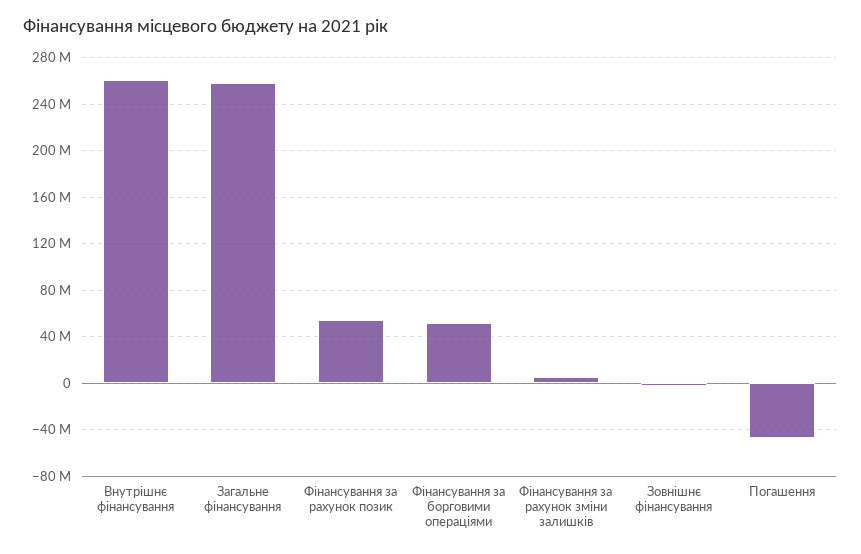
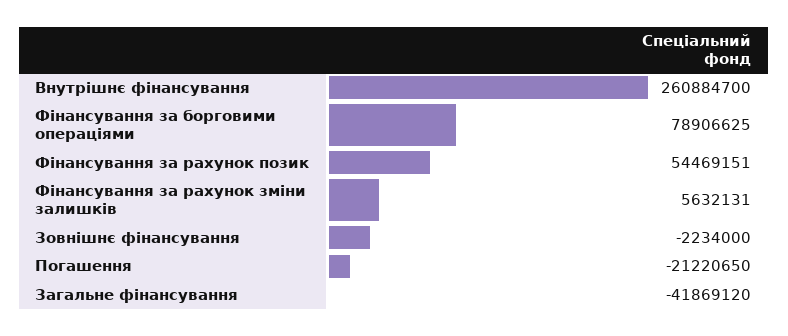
  {
    "Внутрішнє фінансування": 260884700,
-   "Загальне фінансування": 260000000,
+   "Загальне фінансування": -41869120,
    "Фінансування за рахунок позик": 54469151,
-   "Фінансування за борговими операціями": 50000000,
+   "Фінансування за борговими операціями": 78906625,
    "Фінансування за рахунок зміни залишків": 5632131,
    "Зовнішнє фінансування": -2234000,
-   "Погашення": -50000000
+   "Погашення": -21220650
  }

